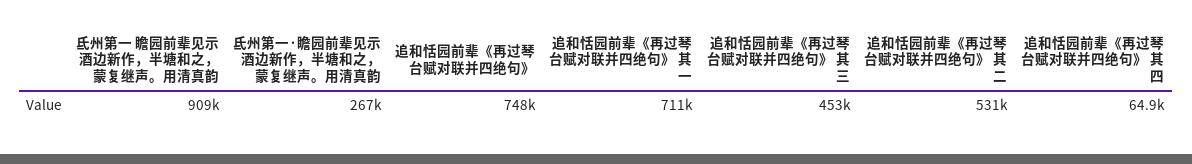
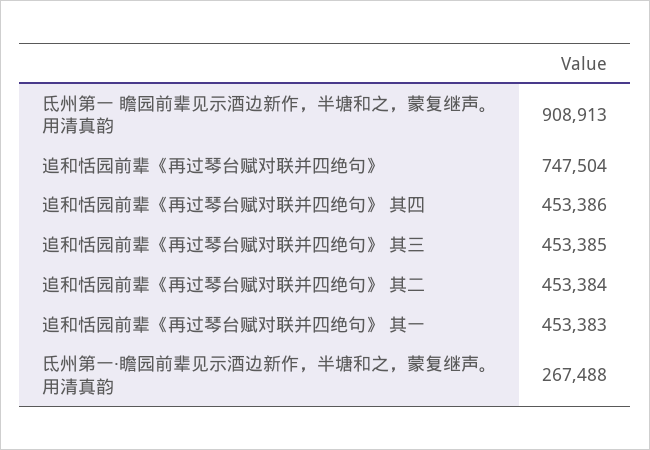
  {
    "氐州第一 瞻园前辈见示酒边新作，半塘和之，蒙复继声。用清真韵": 908913,
    "氐州第一·瞻园前辈见示酒边新作，半塘和之，蒙复继声。用清真韵": 267488,
    "追和恬园前辈《再过琴台赋对联并四绝句》": 747504,
-   "追和恬园前辈《再过琴台赋对联并四绝句》 其一": 711000,
+   "追和恬园前辈《再过琴台赋对联并四绝句》 其一": 453383,
    "追和恬园前辈《再过琴台赋对联并四绝句》 其三": 453385,
-   "追和恬园前辈《再过琴台赋对联并四绝句》 其二": 531000,
+   "追和恬园前辈《再过琴台赋对联并四绝句》 其二": 453384,
-   "追和恬园前辈《再过琴台赋对联并四绝句》 其四": 64900
+   "追和恬园前辈《再过琴台赋对联并四绝句》 其四": 453386
  }

